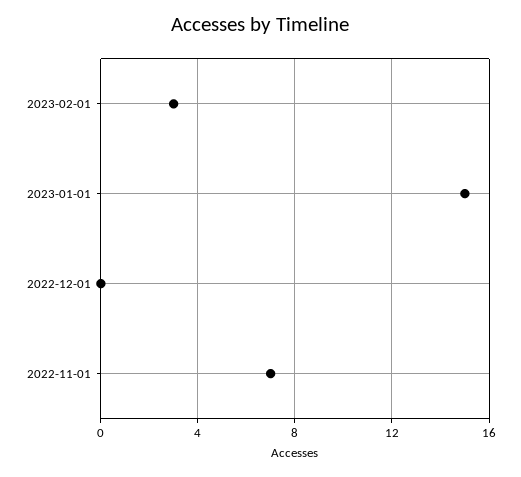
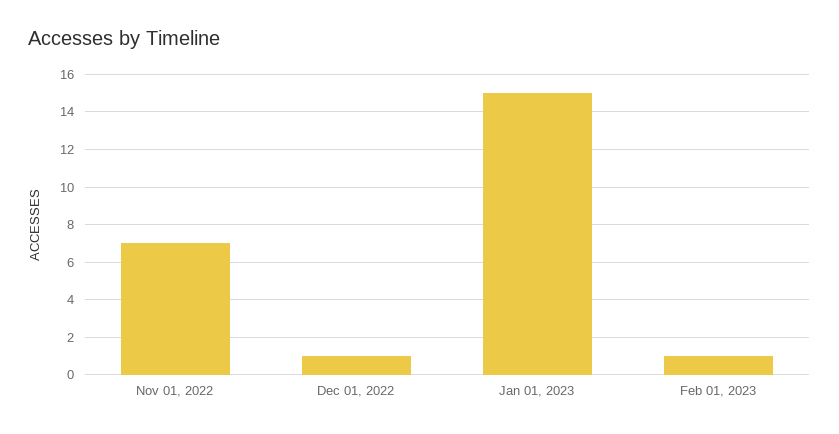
  {
-   "2023-02-01": 3,
+   "2023-02-01": 1,
    "2023-01-01": 15,
-   "2022-12-01": 0,
+   "2022-12-01": 1,
    "2022-11-01": 7
  }

